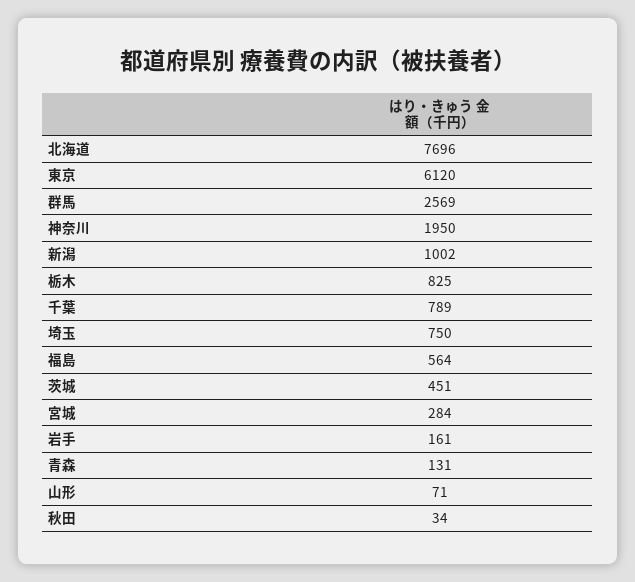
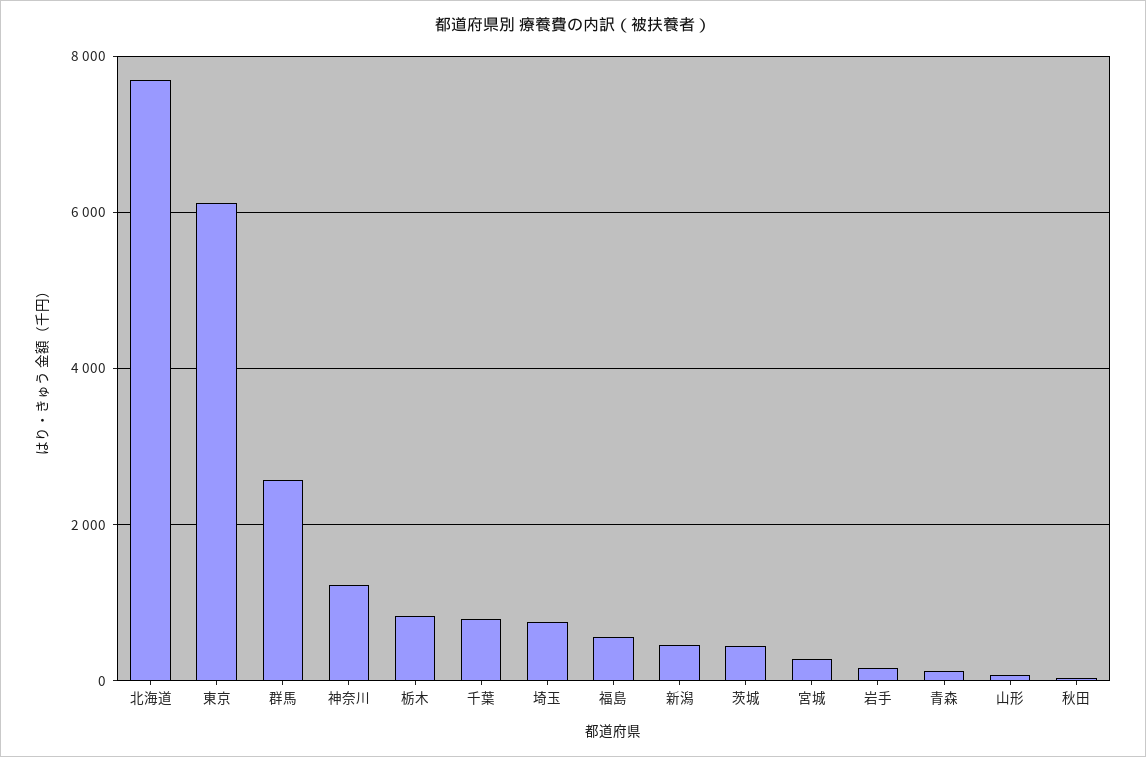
  {
    "北海道": 7696,
    "東京": 6120,
    "群馬": 2569,
-   "神奈川": 1950,
+   "神奈川": 1200,
-   "新潟": 1002,
+   "新潟": 400,
    "栃木": 825,
    "千葉": 789,
    "埼玉": 750,
    "福島": 564,
    "茨城": 451,
    "宮城": 284,
    "岩手": 161,
    "青森": 131,
    "山形": 71,
    "秋田": 34
  }

